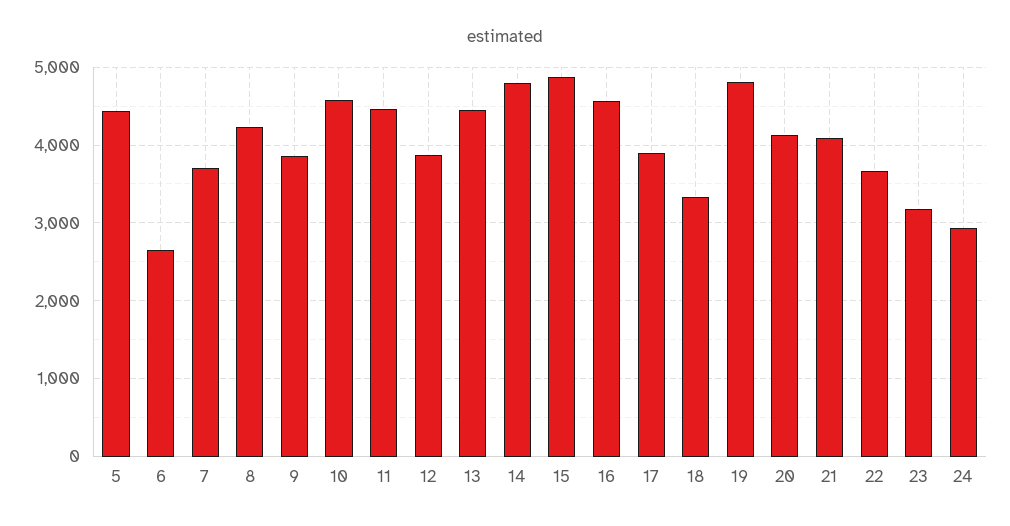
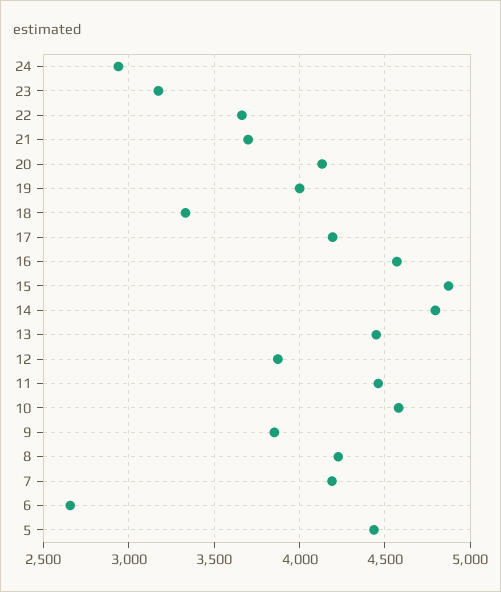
  {
    "5": 4450,
    "6": 2650,
-   "7": 3700,
+   "7": 4200,
    "8": 4250,
    "9": 3850,
    "10": 4600,
    "11": 4450,
    "12": 3850,
    "13": 4450,
    "14": 4800,
    "15": 4850,
    "16": 4550,
-   "17": 3900,
+   "17": 4200,
    "18": 3350,
-   "19": 4800,
+   "19": 4000,
    "20": 4150,
-   "21": 4100,
+   "21": 3700,
    "22": 3650,
    "23": 3150,
    "24": 2950
  }

